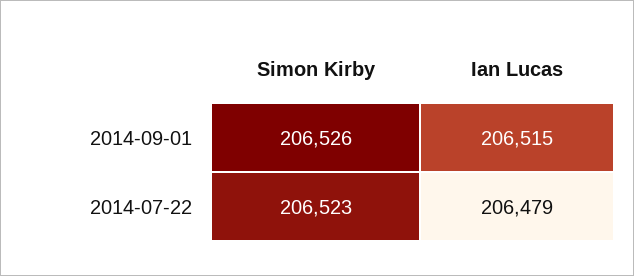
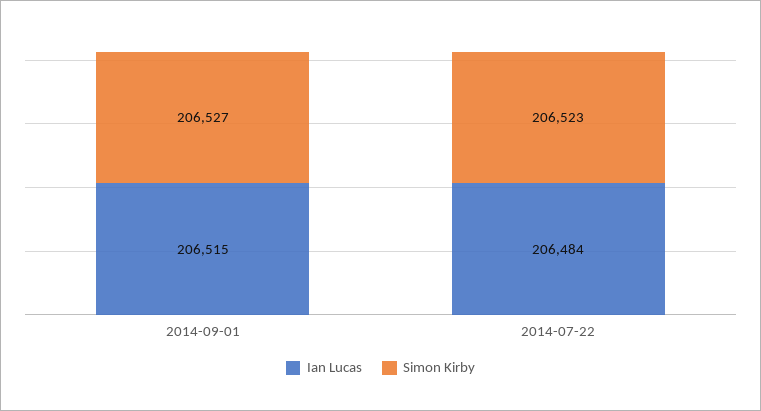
  {
    "Simon Kirby": {
-     "2014-09-01": 206526,
+     "2014-09-01": 206527,
      "2014-07-22": 206523
    },
    "Ian Lucas": {
      "2014-09-01": 206515,
-     "2014-07-22": 206479
+     "2014-07-22": 206484
    }
  }

